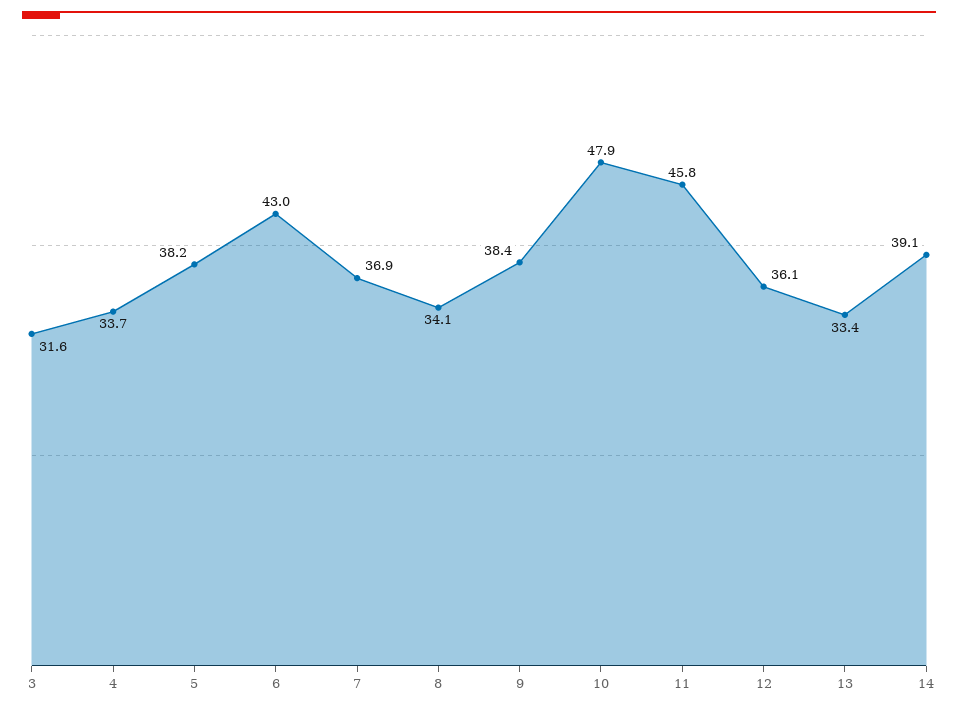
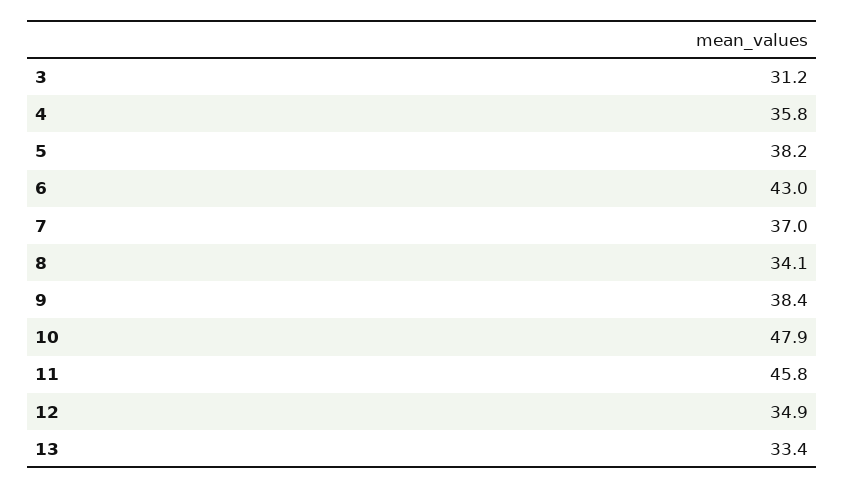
  {
-   "3": 31.6,
+   "3": 31.2,
-   "4": 33.7,
+   "4": 35.8,
    "5": 38.2,
    "6": 43,
-   "7": 36.9,
+   "7": 37,
    "8": 34.1,
    "9": 38.4,
    "10": 47.9,
    "11": 45.8,
-   "12": 36.1,
+   "12": 34.9,
-   "13": 33.4,
+   "13": 33.4
-   "14": 39.1
  }

